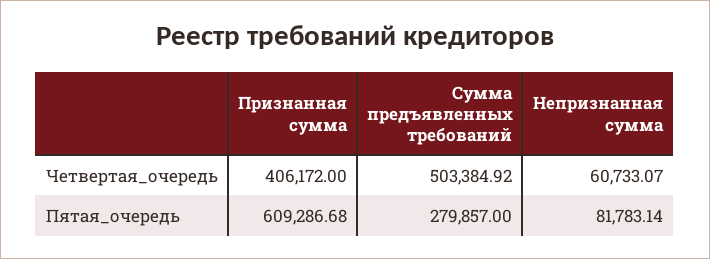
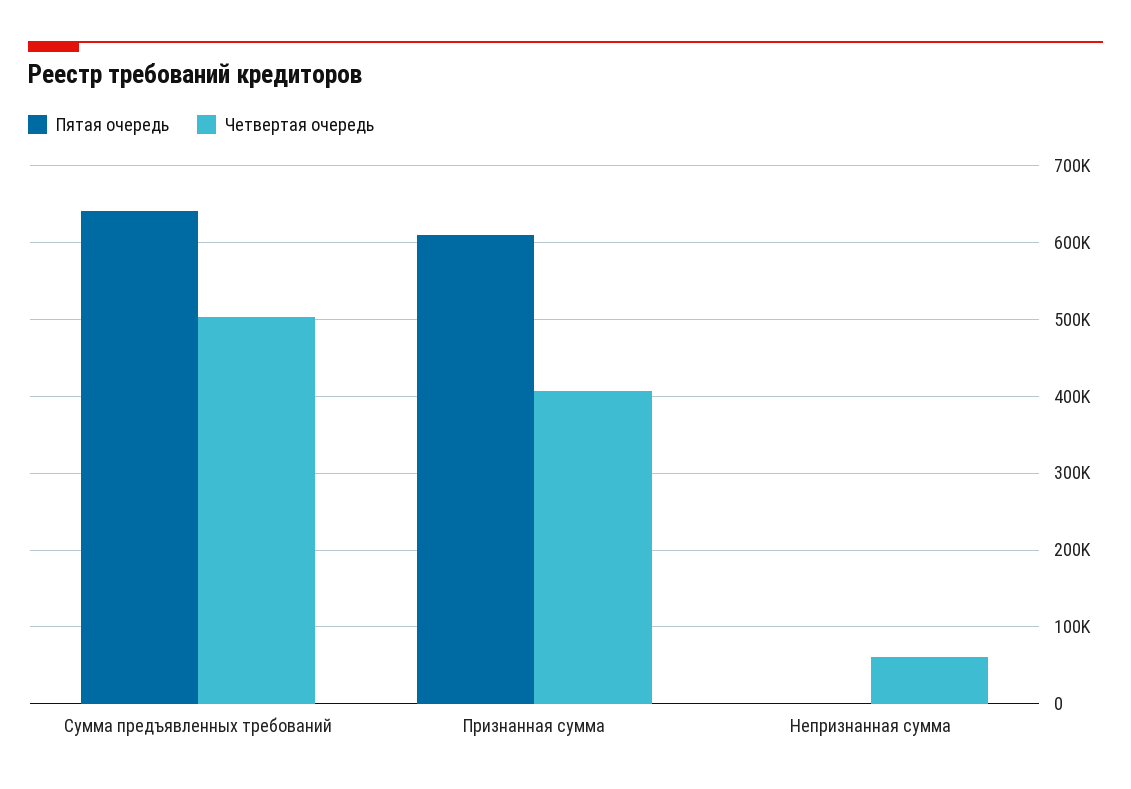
  {
    "Четвертая_очередь": {
      "Признанная сумма": 406172,
      "Сумма предъявленных требований": 503384.92,
      "Непризнанная сумма": 60733.07
    },
    "Пятая_очередь": {
      "Признанная сумма": 609286.68,
-     "Сумма предъявленных требований": 279857,
+     "Сумма предъявленных требований": 640000,
-     "Непризнанная сумма": 81783.14
+     "Непризнанная сумма": 0
    }
  }

